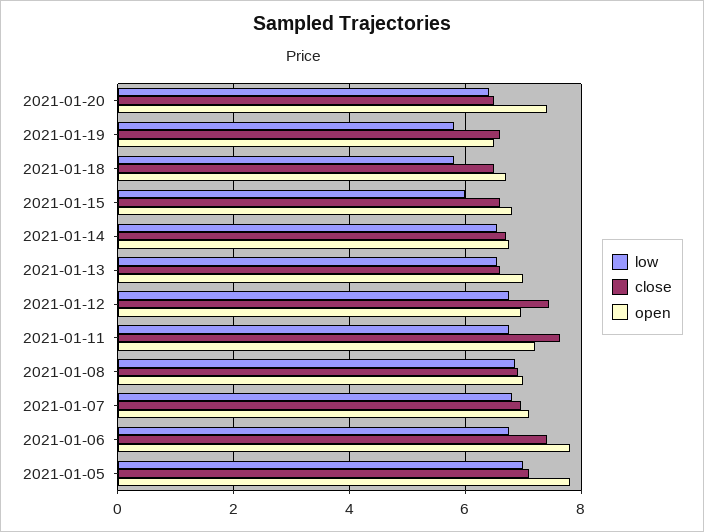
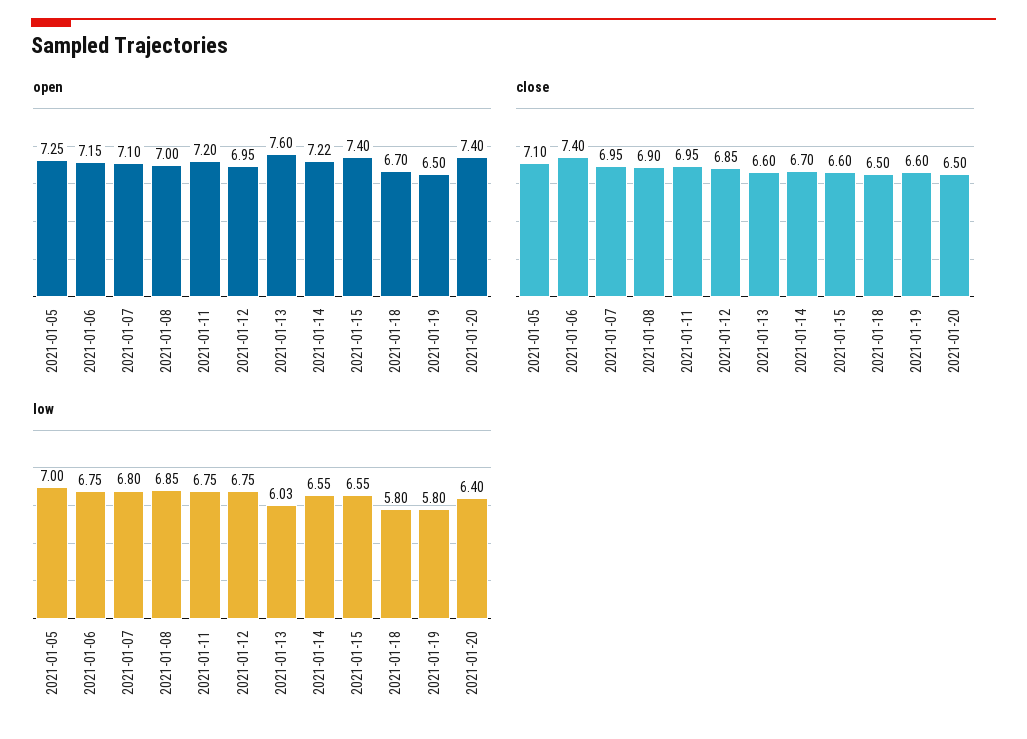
  {
    "low": {
      "2021-01-20": 6.4,
      "2021-01-19": 5.8,
      "2021-01-18": 5.8,
-     "2021-01-15": 6,
+     "2021-01-15": 6.55,
      "2021-01-14": 6.55,
-     "2021-01-13": 6.6,
+     "2021-01-13": 6.03,
      "2021-01-12": 6.75,
      "2021-01-11": 6.75,
      "2021-01-08": 6.85,
      "2021-01-07": 6.8,
      "2021-01-06": 6.75,
      "2021-01-05": 7
    },
    "close": {
      "2021-01-20": 6.5,
      "2021-01-19": 6.6,
      "2021-01-18": 6.5,
      "2021-01-15": 6.6,
      "2021-01-14": 6.7,
      "2021-01-13": 6.6,
-     "2021-01-12": 7.4,
+     "2021-01-12": 6.85,
-     "2021-01-11": 7.6,
+     "2021-01-11": 6.95,
      "2021-01-08": 6.9,
      "2021-01-07": 6.95,
      "2021-01-06": 7.4,
      "2021-01-05": 7.1
    },
    "open": {
      "2021-01-20": 7.4,
      "2021-01-19": 6.5,
      "2021-01-18": 6.7,
-     "2021-01-15": 6.8,
+     "2021-01-15": 7.4,
-     "2021-01-14": 6.8,
+     "2021-01-14": 7.22,
-     "2021-01-13": 7,
+     "2021-01-13": 7.6,
      "2021-01-12": 6.95,
      "2021-01-11": 7.2,
      "2021-01-08": 7,
      "2021-01-07": 7.1,
-     "2021-01-06": 7.8,
+     "2021-01-06": 7.15,
-     "2021-01-05": 7.8
+     "2021-01-05": 7.25
    }
  }

